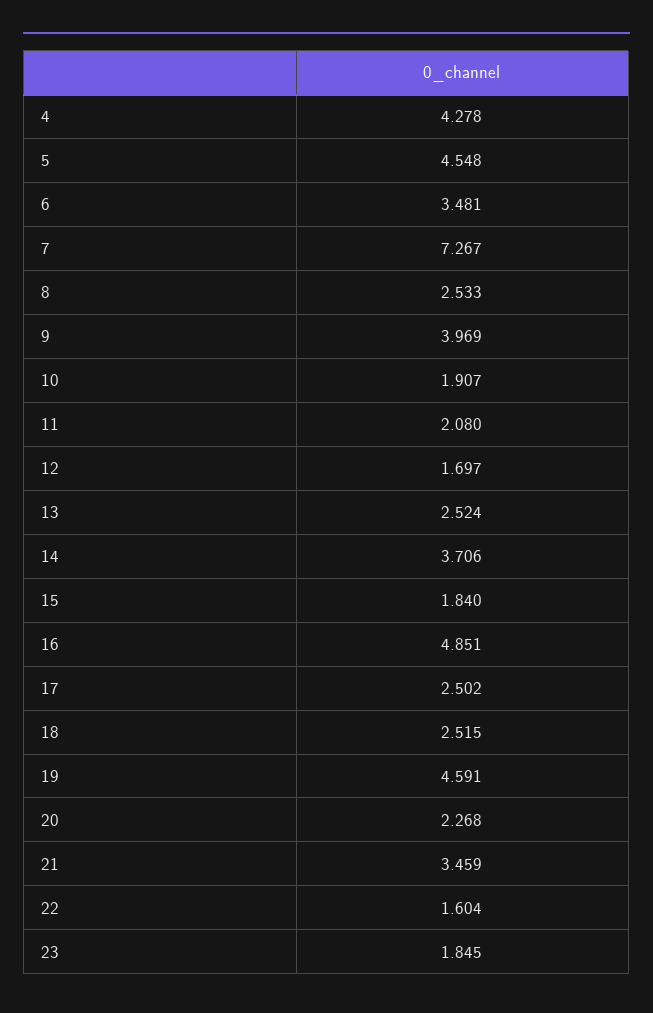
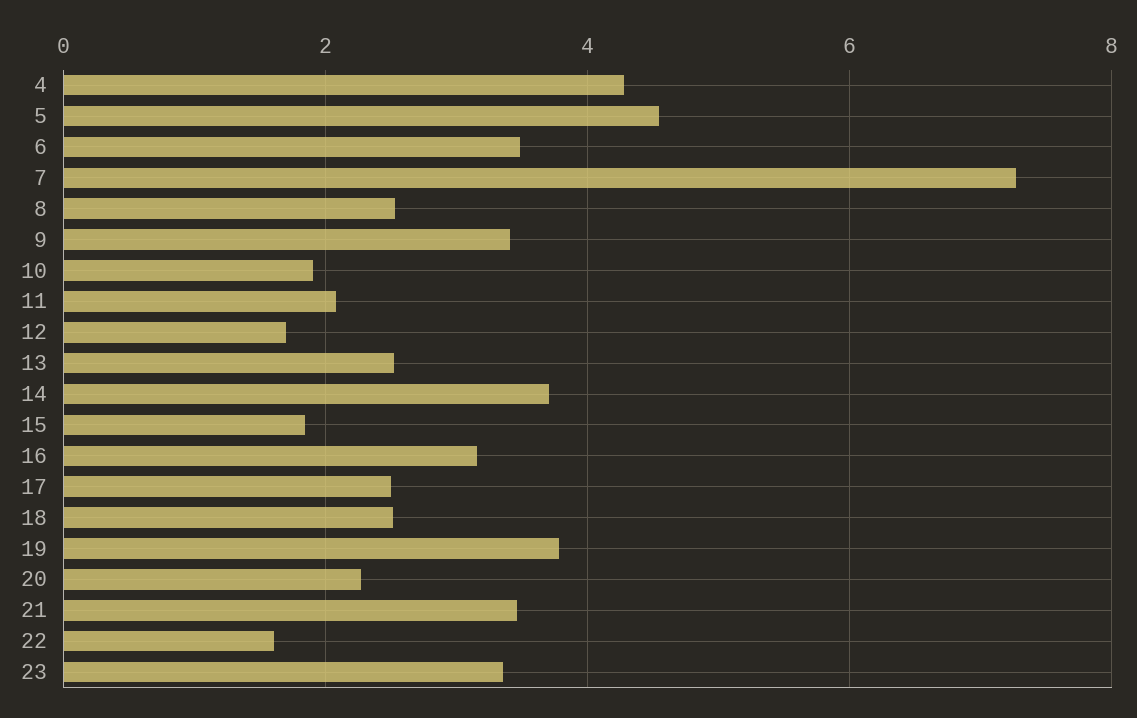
  {
    "4": 4.278,
    "5": 4.548,
    "6": 3.481,
    "7": 7.267,
    "8": 2.533,
-   "9": 3.969,
+   "9": 3.4,
    "10": 1.907,
    "11": 2.08,
    "12": 1.697,
    "13": 2.524,
    "14": 3.706,
    "15": 1.84,
-   "16": 4.851,
+   "16": 3.2,
    "17": 2.502,
    "18": 2.515,
-   "19": 4.591,
+   "19": 3.8,
    "20": 2.268,
    "21": 3.459,
    "22": 1.604,
-   "23": 1.845
+   "23": 3.4
  }

